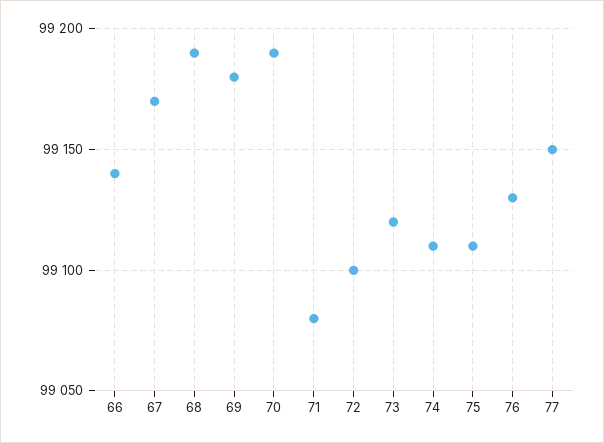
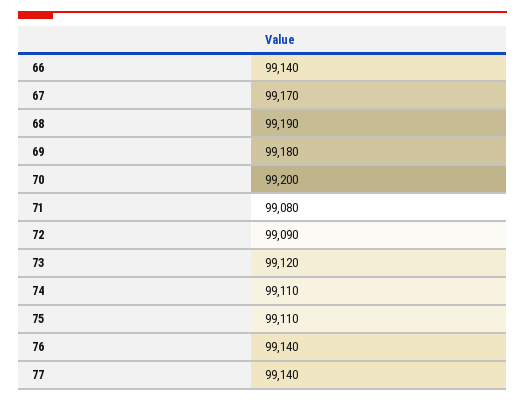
  {
    "66": 99140,
    "67": 99170,
    "68": 99190,
    "69": 99180,
-   "70": 99190,
+   "70": 99200,
    "71": 99080,
-   "72": 99100,
+   "72": 99090,
    "73": 99120,
    "74": 99110,
    "75": 99110,
-   "76": 99130,
+   "76": 99140,
-   "77": 99150
+   "77": 99140
  }

